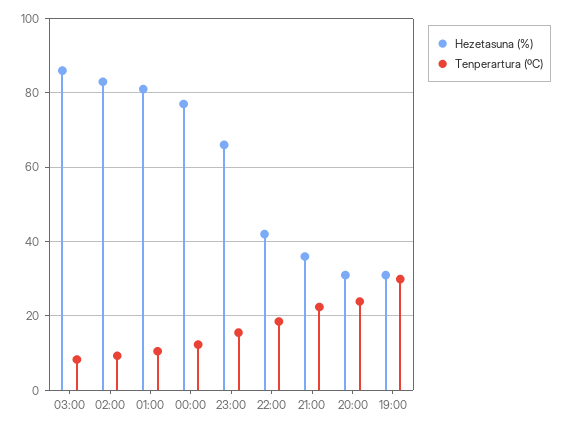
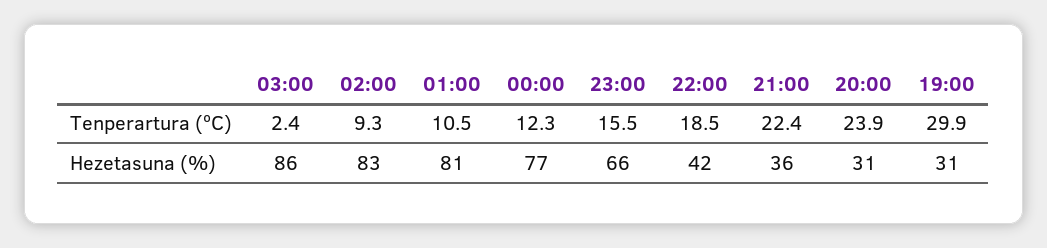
  {
    "Hezetasuna (%)": {
      "03:00": 86,
      "02:00": 83,
      "01:00": 81,
      "00:00": 77,
      "23:00": 66,
      "22:00": 42,
      "21:00": 36,
      "20:00": 31,
      "19:00": 31
    },
    "Tenperartura (ºC)": {
-     "03:00": 8,
+     "03:00": 2.4,
      "02:00": 9.3,
      "01:00": 10.5,
      "00:00": 12.3,
      "23:00": 15.5,
      "22:00": 18.5,
      "21:00": 22.4,
      "20:00": 23.9,
      "19:00": 29.9
    }
  }

